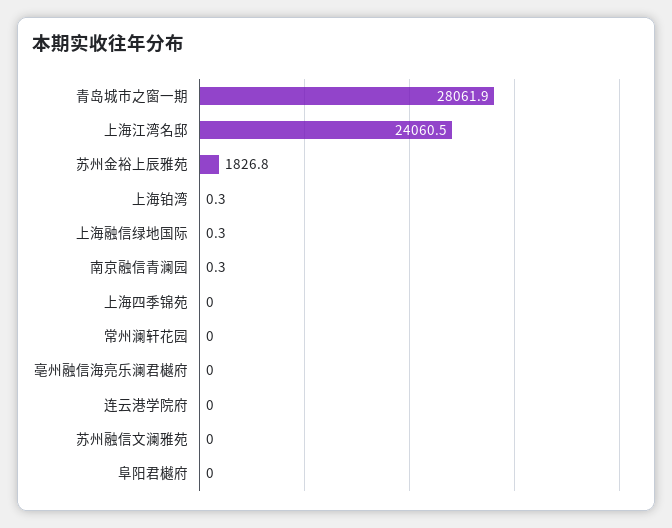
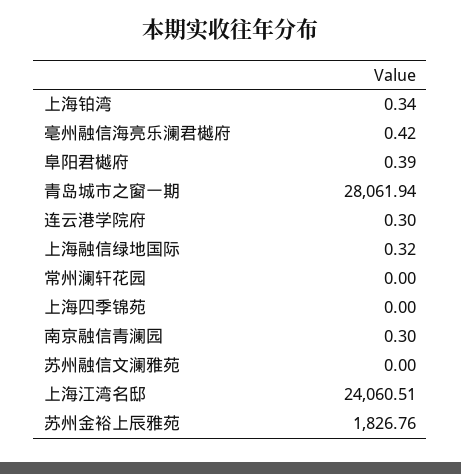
  {
    "青岛城市之窗一期": 28061.94,
    "上海江湾名邸": 24060.51,
    "苏州金裕上辰雅苑": 1826.76,
    "上海铂湾": 0.34,
    "上海融信绿地国际": 0.32,
    "南京融信青澜园": 0.3,
    "上海四季锦苑": 0,
    "常州澜轩花园": 0,
-   "亳州融信海亮乐澜君樾府": 0,
+   "亳州融信海亮乐澜君樾府": 0.42,
-   "连云港学院府": 0,
+   "连云港学院府": 0.3,
    "苏州融信文澜雅苑": 0,
-   "阜阳君樾府": 0
+   "阜阳君樾府": 0.39
  }

